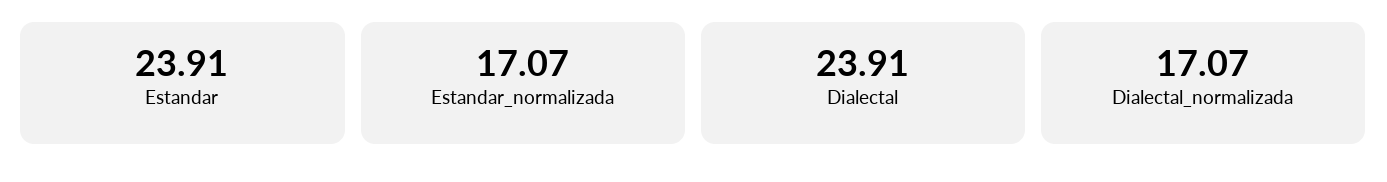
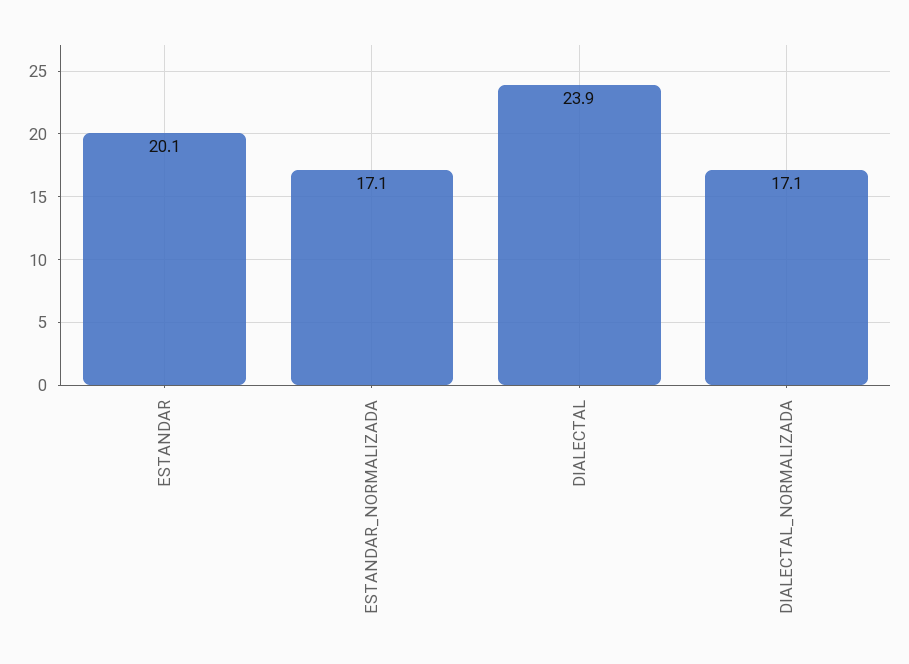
  {
-   "Estandar": 23.91,
+   "Estandar": 20.1,
    "Estandar_normalizada": 17.07,
    "Dialectal": 23.91,
    "Dialectal_normalizada": 17.07
  }

